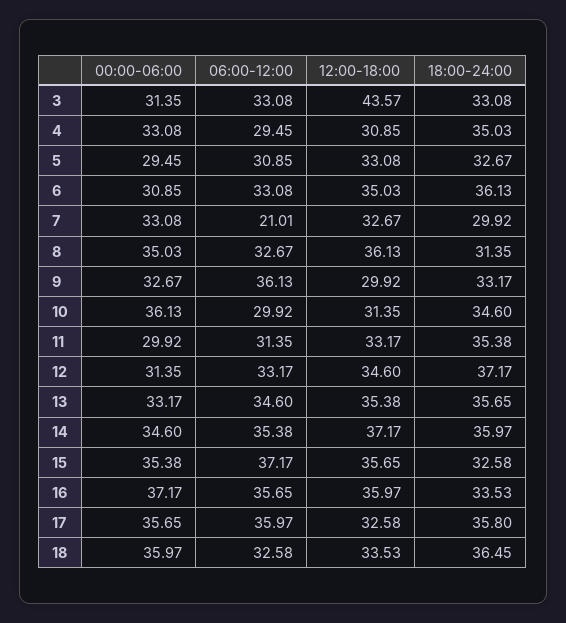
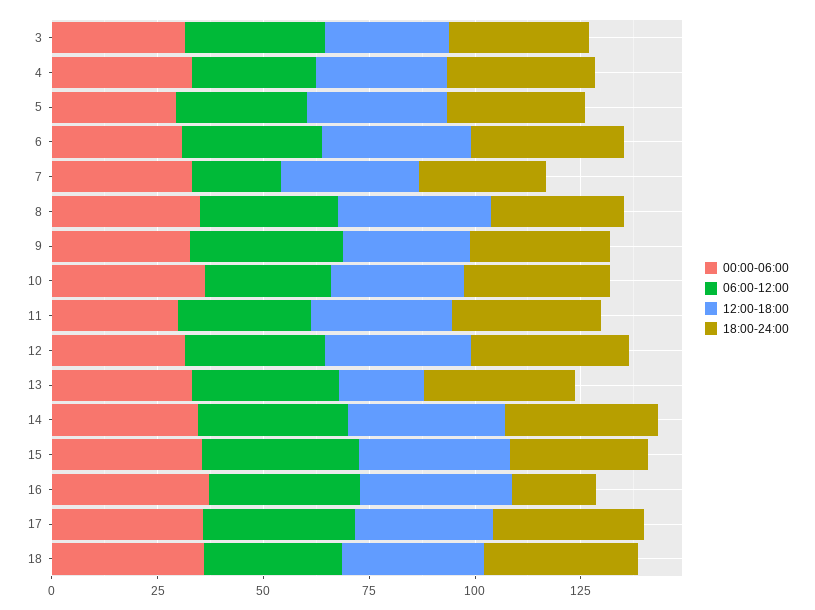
  {
    "00:00-06:00": {
      "3": 31.35,
      "4": 33.08,
      "5": 29.45,
      "6": 30.85,
      "7": 33.08,
      "8": 35.03,
      "9": 32.67,
      "10": 36.13,
      "11": 29.92,
      "12": 31.35,
      "13": 33.17,
      "14": 34.6,
      "15": 35.38,
      "16": 37.17,
      "17": 35.65,
      "18": 35.97
    },
    "06:00-12:00": {
      "3": 33.08,
      "4": 29.45,
      "5": 30.85,
      "6": 33.08,
      "7": 21.01,
      "8": 32.67,
      "9": 36.13,
      "10": 29.92,
      "11": 31.35,
      "12": 33.17,
      "13": 34.6,
      "14": 35.38,
      "15": 37.17,
      "16": 35.65,
      "17": 35.97,
      "18": 32.58
    },
    "12:00-18:00": {
-     "3": 43.57,
+     "3": 30,
      "4": 30.85,
      "5": 33.08,
      "6": 35.03,
      "7": 32.67,
      "8": 36.13,
      "9": 29.92,
      "10": 31.35,
      "11": 33.17,
      "12": 34.6,
-     "13": 35.38,
+     "13": 20,
      "14": 37.17,
      "15": 35.65,
      "16": 35.97,
      "17": 32.58,
      "18": 33.53
    },
    "18:00-24:00": {
      "3": 33.08,
      "4": 35.03,
      "5": 32.67,
      "6": 36.13,
      "7": 29.92,
      "8": 31.35,
      "9": 33.17,
      "10": 34.6,
      "11": 35.38,
      "12": 37.17,
      "13": 35.65,
      "14": 35.97,
      "15": 32.58,
-     "16": 33.53,
+     "16": 20,
      "17": 35.8,
      "18": 36.45
    }
  }

